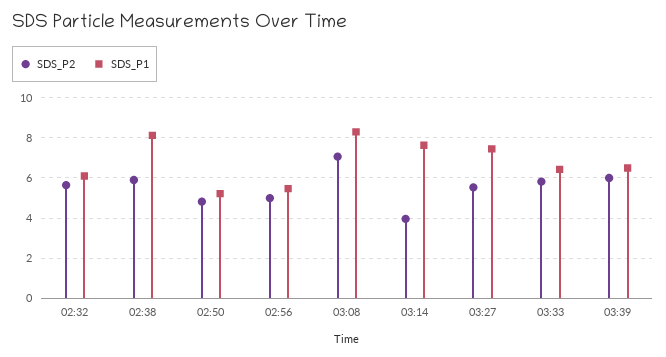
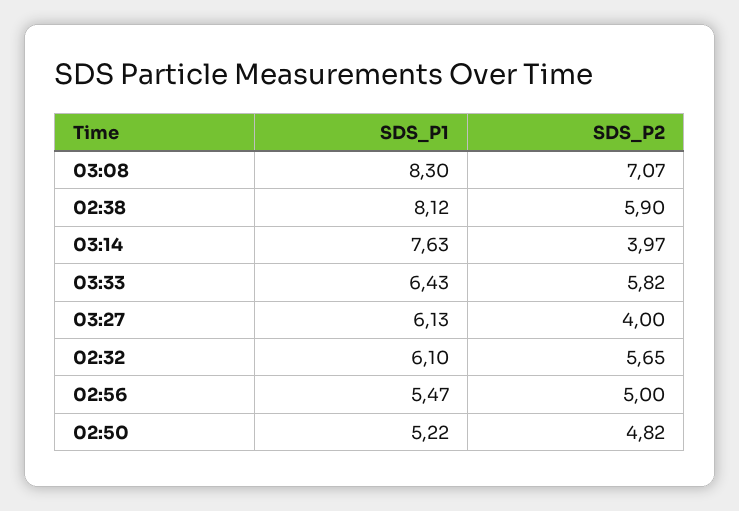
  {
    "SDS_P2": {
      "02:32": 5.65,
      "02:38": 5.9,
      "02:50": 4.82,
      "02:56": 5,
      "03:08": 7.07,
      "03:14": 3.97,
-     "03:27": 5.5,
+     "03:27": 4,
-     "03:33": 5.82,
+     "03:33": 5.82
-     "03:39": 6
    },
    "SDS_P1": {
      "02:32": 6.1,
      "02:38": 8.12,
      "02:50": 5.22,
      "02:56": 5.47,
      "03:08": 8.3,
      "03:14": 7.63,
-     "03:27": 7.5,
+     "03:27": 6.13,
-     "03:33": 6.43,
+     "03:33": 6.43
-     "03:39": 6.5
    }
  }

